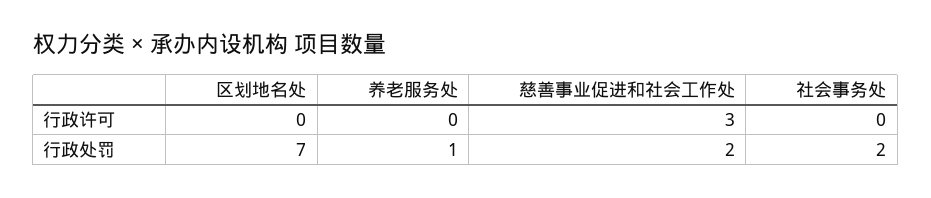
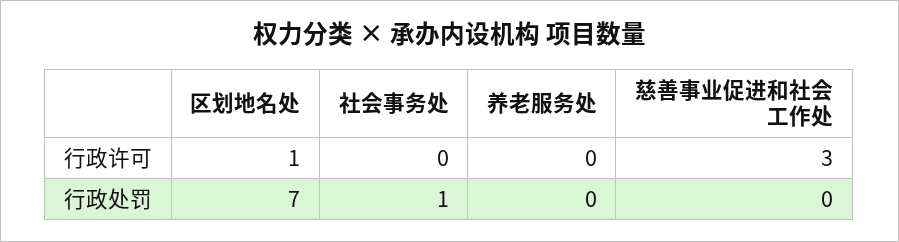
  {
    "区划地名处": {
-     "行政许可": 0,
+     "行政许可": 1,
      "行政处罚": 7
    },
    "养老服务处": {
      "行政许可": 0,
-     "行政处罚": 1
+     "行政处罚": 0
    },
    "慈善事业促进和社会工作处": {
      "行政许可": 3,
-     "行政处罚": 2
+     "行政处罚": 0
    },
    "社会事务处": {
      "行政许可": 0,
-     "行政处罚": 2
+     "行政处罚": 1
    }
  }

